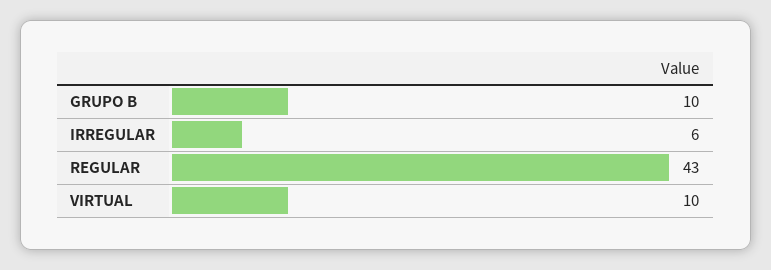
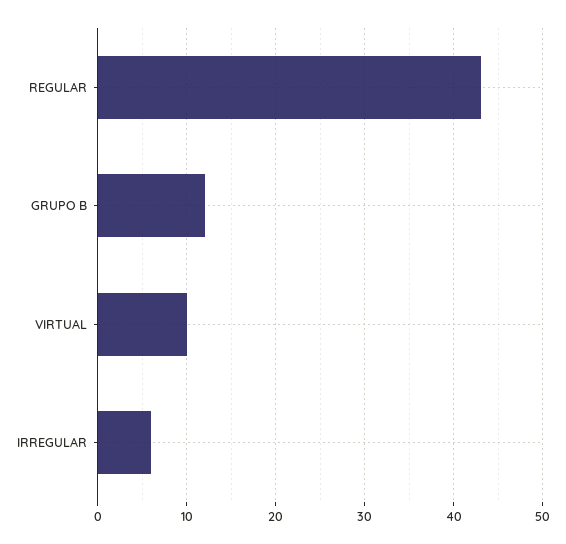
  {
-   "GRUPO B": 10,
+   "GRUPO B": 12,
    "IRREGULAR": 6,
    "REGULAR": 43,
    "VIRTUAL": 10
  }

